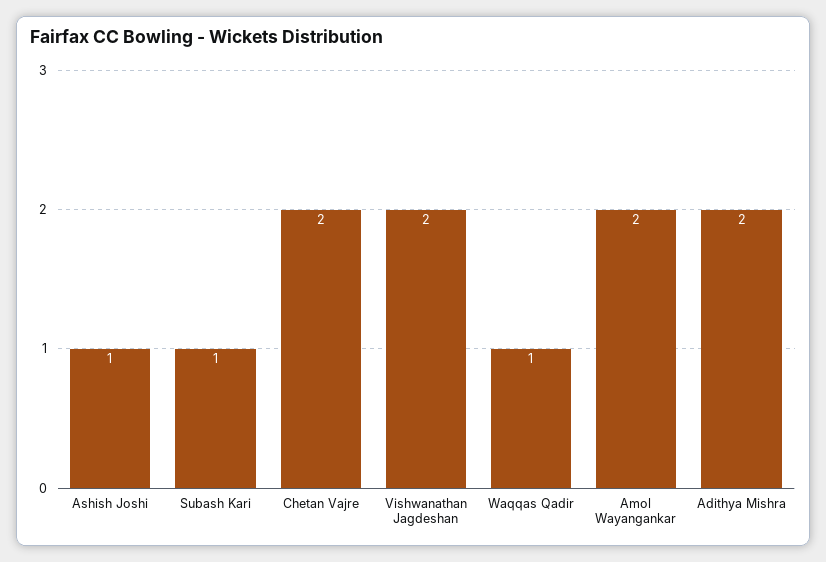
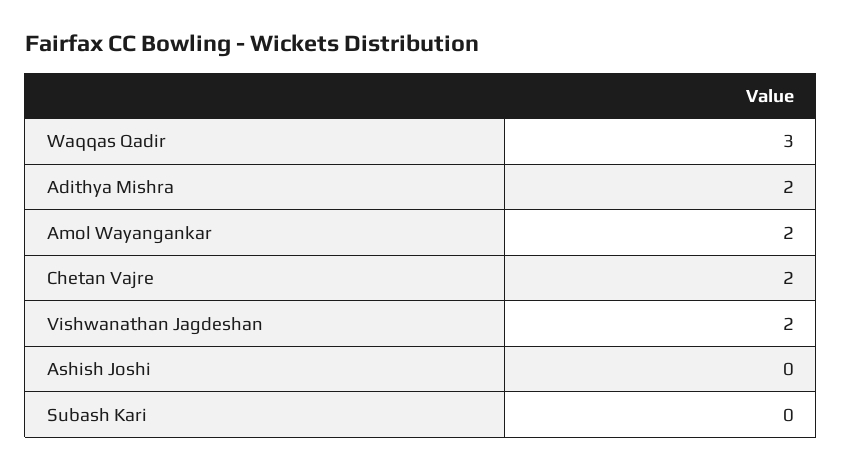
  {
-   "Ashish Joshi": 1,
+   "Ashish Joshi": 0,
-   "Subash Kari": 1,
+   "Subash Kari": 0,
    "Chetan Vajre": 2,
    "Vishwanathan Jagdeshan": 2,
-   "Waqqas Qadir": 1,
+   "Waqqas Qadir": 3,
    "Amol Wayangankar": 2,
    "Adithya Mishra": 2
  }

